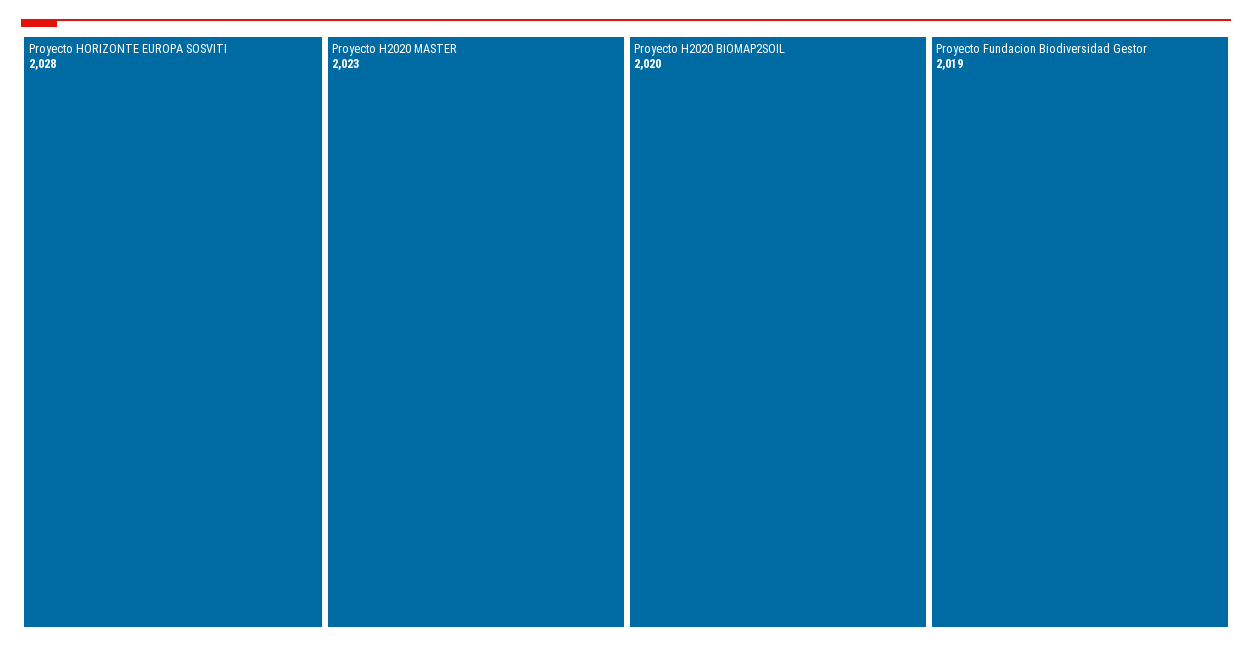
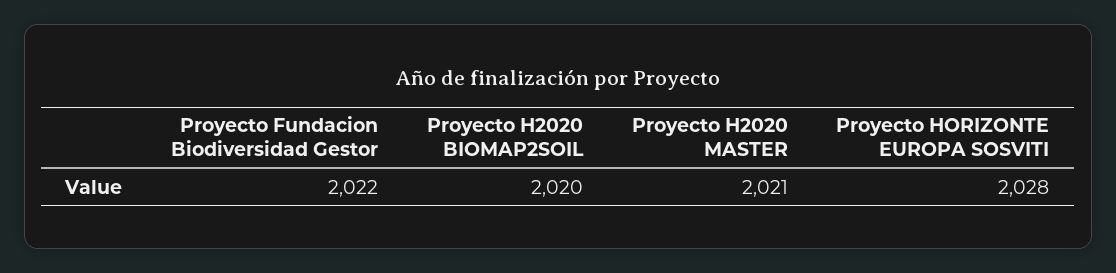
  {
    "Proyecto HORIZONTE EUROPA SOSVITI": 2028,
-   "Proyecto H2020 MASTER": 2023,
+   "Proyecto H2020 MASTER": 2021,
    "Proyecto H2020 BIOMAP2SOIL": 2020,
-   "Proyecto Fundacion Biodiversidad Gestor": 2019
+   "Proyecto Fundacion Biodiversidad Gestor": 2022
  }

